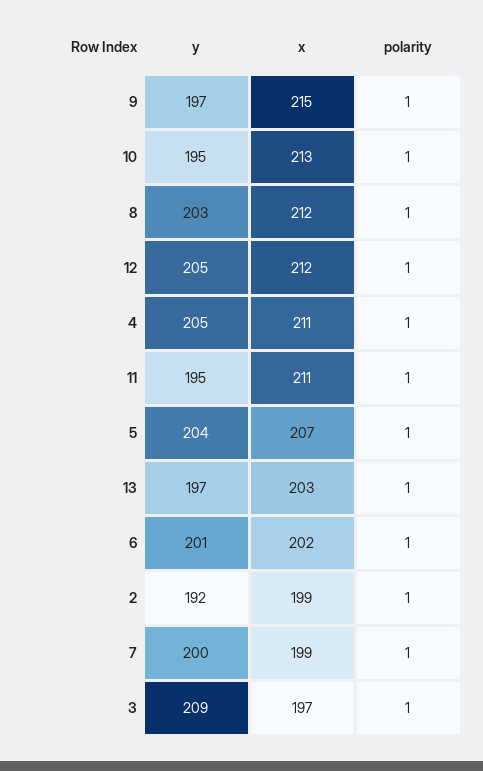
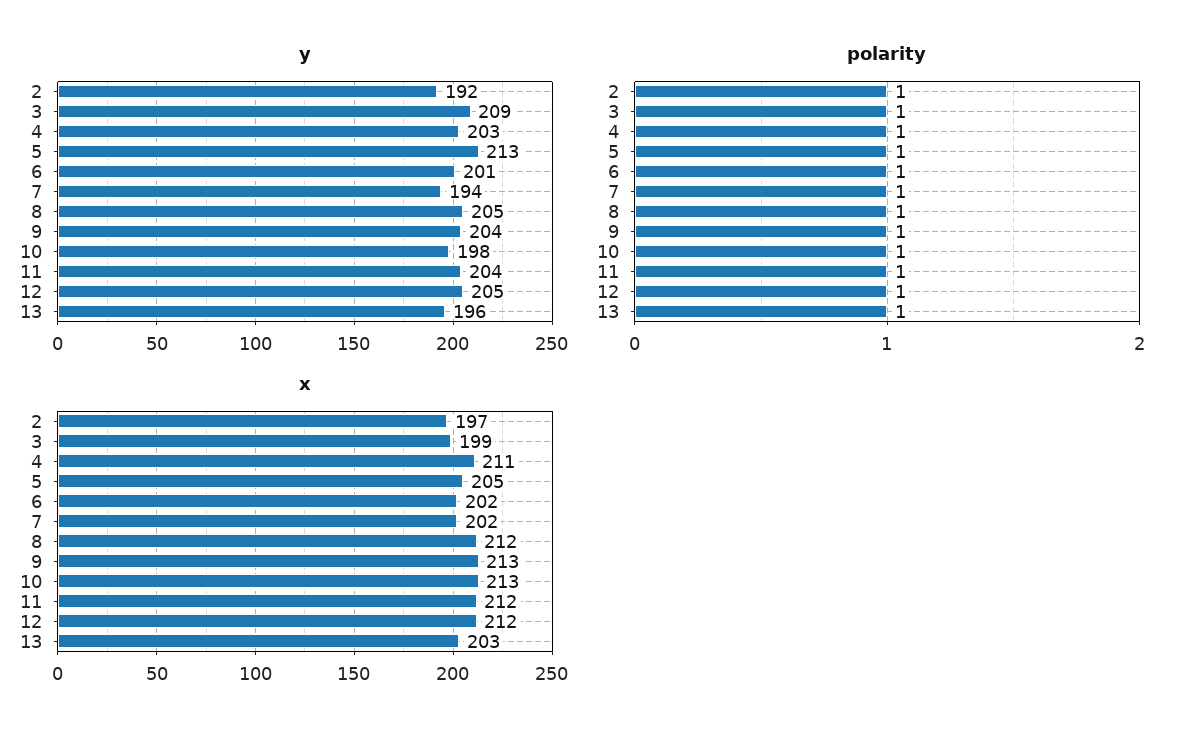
  {
    "y": {
-     "9": 197,
+     "9": 204,
-     "10": 195,
+     "10": 198,
-     "8": 203,
+     "8": 205,
      "12": 205,
-     "4": 205,
+     "4": 203,
-     "11": 195,
+     "11": 204,
-     "5": 204,
+     "5": 213,
-     "13": 197,
+     "13": 196,
      "6": 201,
      "2": 192,
-     "7": 200,
+     "7": 194,
      "3": 209
    },
    "x": {
-     "9": 215,
+     "9": 213,
      "10": 213,
      "8": 212,
      "12": 212,
      "4": 211,
-     "11": 211,
+     "11": 212,
-     "5": 207,
+     "5": 205,
      "13": 203,
      "6": 202,
-     "2": 199,
+     "2": 197,
-     "7": 199,
+     "7": 202,
-     "3": 197
+     "3": 199
    },
    "polarity": {
      "9": 1,
      "10": 1,
      "8": 1,
      "12": 1,
      "4": 1,
      "11": 1,
      "5": 1,
      "13": 1,
      "6": 1,
      "2": 1,
      "7": 1,
      "3": 1
    }
  }

